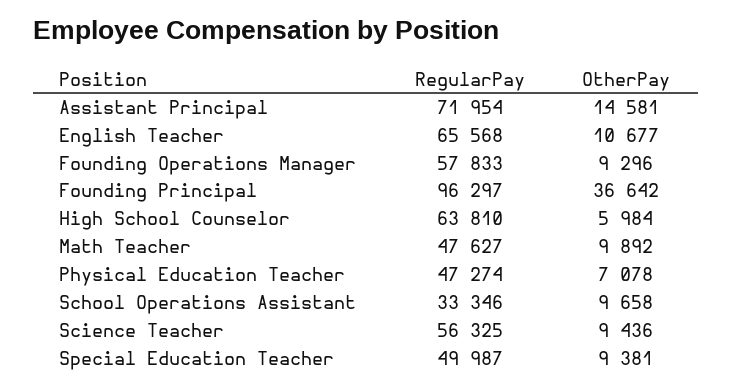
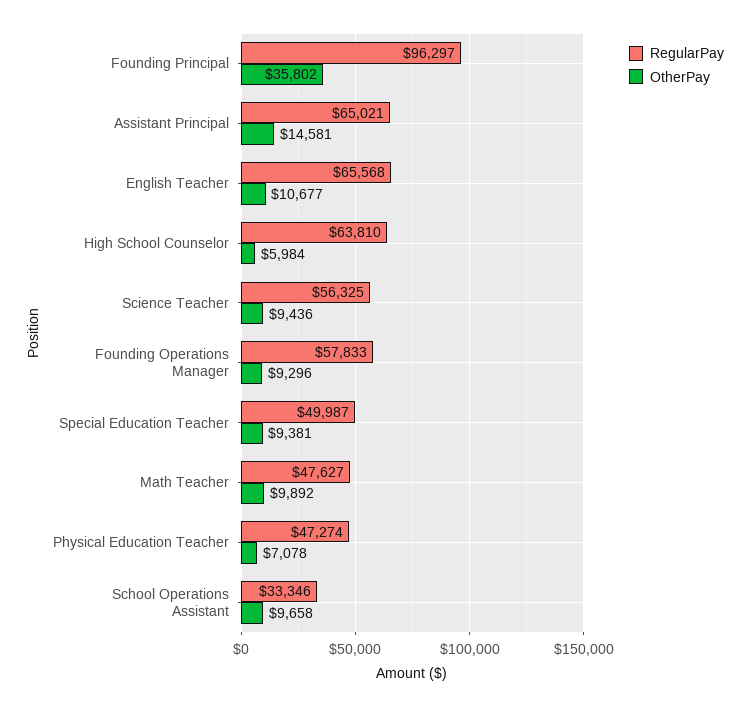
  {
    "RegularPay": {
-     "Assistant Principal": 71954,
+     "Assistant Principal": 65021,
      "English Teacher": 65568,
      "Founding Operations Manager": 57833,
      "Founding Principal": 96297,
      "High School Counselor": 63810,
      "Math Teacher": 47627,
      "Physical Education Teacher": 47274,
      "School Operations Assistant": 33346,
      "Science Teacher": 56325,
      "Special Education Teacher": 49987
    },
    "OtherPay": {
      "Assistant Principal": 14581,
      "English Teacher": 10677,
      "Founding Operations Manager": 9296,
-     "Founding Principal": 36642,
+     "Founding Principal": 35802,
      "High School Counselor": 5984,
      "Math Teacher": 9892,
      "Physical Education Teacher": 7078,
      "School Operations Assistant": 9658,
      "Science Teacher": 9436,
      "Special Education Teacher": 9381
    }
  }

